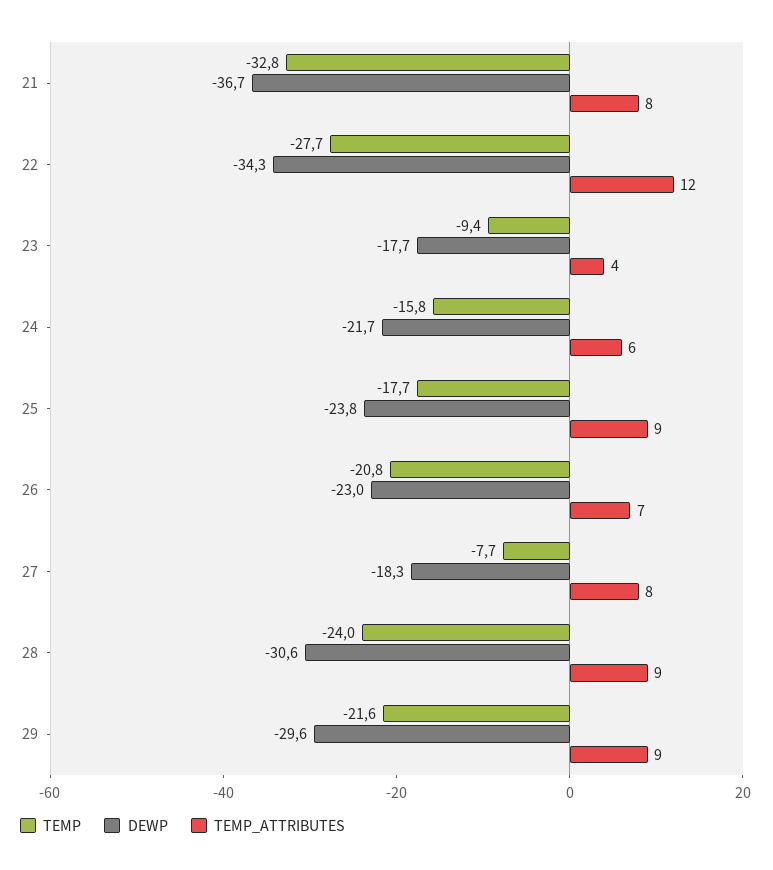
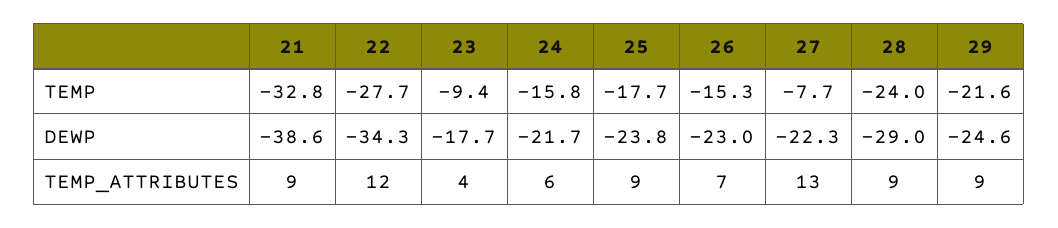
  {
    "TEMP": {
      "21": -32.8,
      "22": -27.7,
      "23": -9.4,
      "24": -15.8,
      "25": -17.7,
-     "26": -20.8,
+     "26": -15.3,
      "27": -7.7,
      "28": -24,
      "29": -21.6
    },
    "DEWP": {
-     "21": -36.7,
+     "21": -38.6,
      "22": -34.3,
      "23": -17.7,
      "24": -21.7,
      "25": -23.8,
      "26": -23,
-     "27": -18.3,
+     "27": -22.3,
-     "28": -30.6,
+     "28": -29,
-     "29": -29.6
+     "29": -24.6
    },
    "TEMP_ATTRIBUTES": {
-     "21": 8,
+     "21": 9,
      "22": 12,
      "23": 4,
      "24": 6,
      "25": 9,
      "26": 7,
-     "27": 8,
+     "27": 13,
      "28": 9,
      "29": 9
    }
  }

